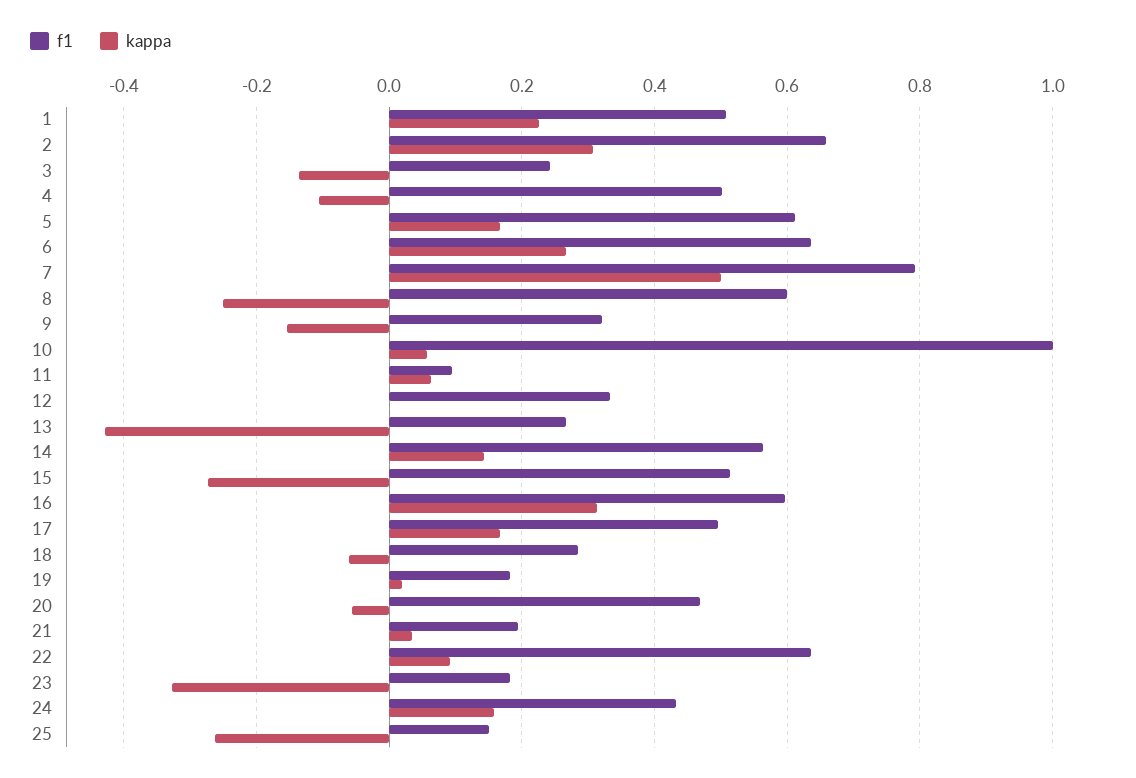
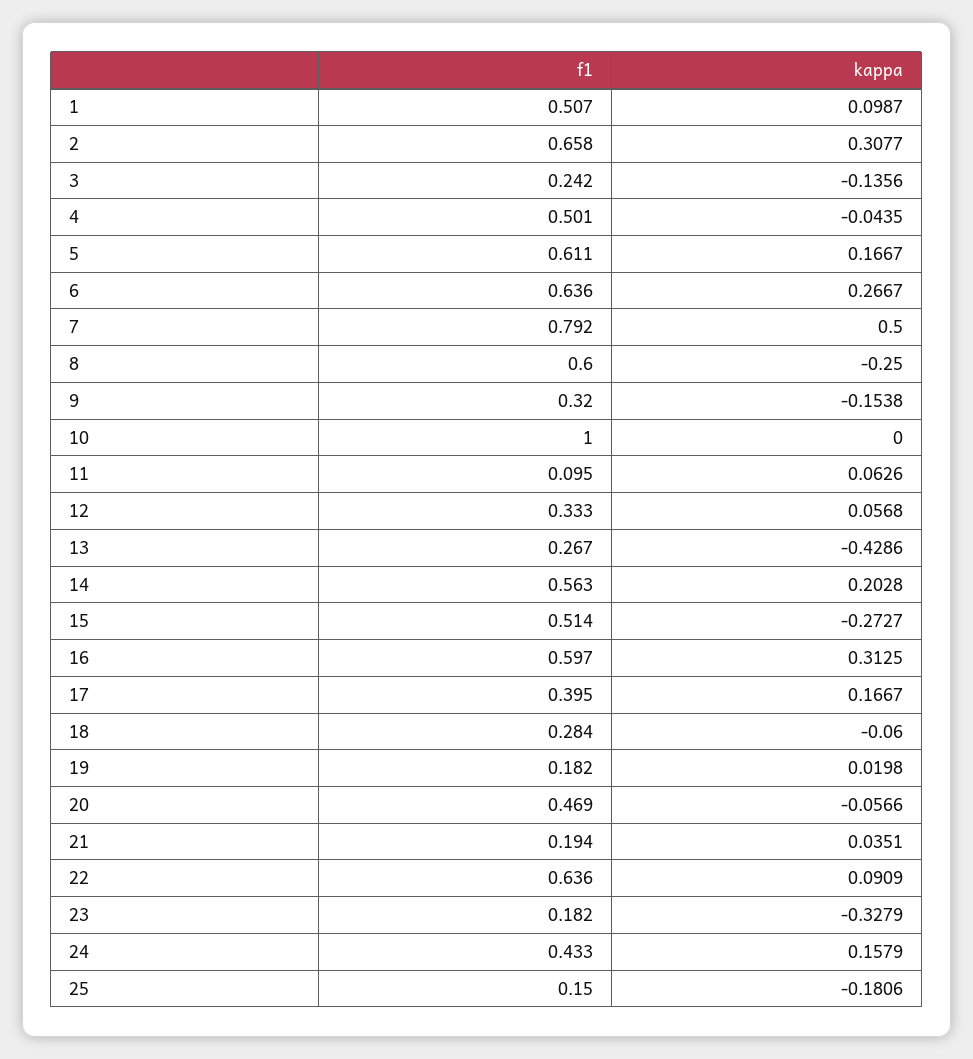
  {
    "f1": {
      "1": 0.507,
      "2": 0.658,
      "3": 0.242,
      "4": 0.501,
      "5": 0.611,
      "6": 0.636,
      "7": 0.792,
      "8": 0.6,
      "9": 0.32,
      "10": 1,
      "11": 0.095,
      "12": 0.333,
      "13": 0.267,
      "14": 0.563,
      "15": 0.514,
      "16": 0.597,
-     "17": 0.5,
+     "17": 0.395,
      "18": 0.284,
      "19": 0.182,
      "20": 0.469,
      "21": 0.194,
      "22": 0.636,
      "23": 0.182,
      "24": 0.433,
      "25": 0.15
    },
    "kappa": {
-     "1": 0.22,
+     "1": 0.0987,
      "2": 0.3077,
      "3": -0.1356,
-     "4": -0.1,
+     "4": -0.0435,
      "5": 0.1667,
      "6": 0.2667,
      "7": 0.5,
      "8": -0.25,
      "9": -0.1538,
-     "10": 0.06,
+     "10": 0,
      "11": 0.0626,
-     "12": 0,
+     "12": 0.0568,
      "13": -0.4286,
-     "14": 0.14,
+     "14": 0.2028,
      "15": -0.2727,
      "16": 0.3125,
      "17": 0.1667,
      "18": -0.06,
      "19": 0.0198,
      "20": -0.0566,
      "21": 0.0351,
      "22": 0.0909,
      "23": -0.3279,
      "24": 0.1579,
-     "25": -0.26
+     "25": -0.1806
    }
  }

